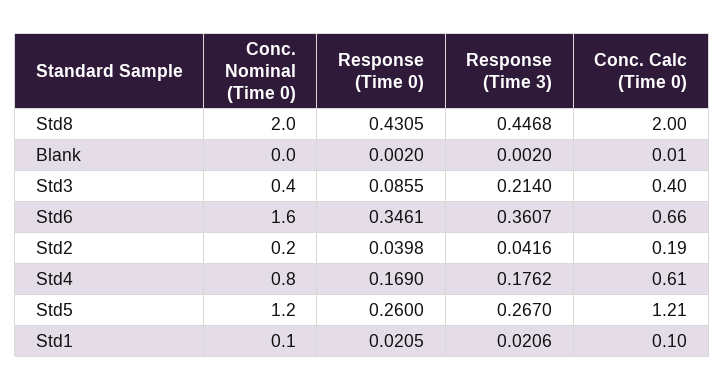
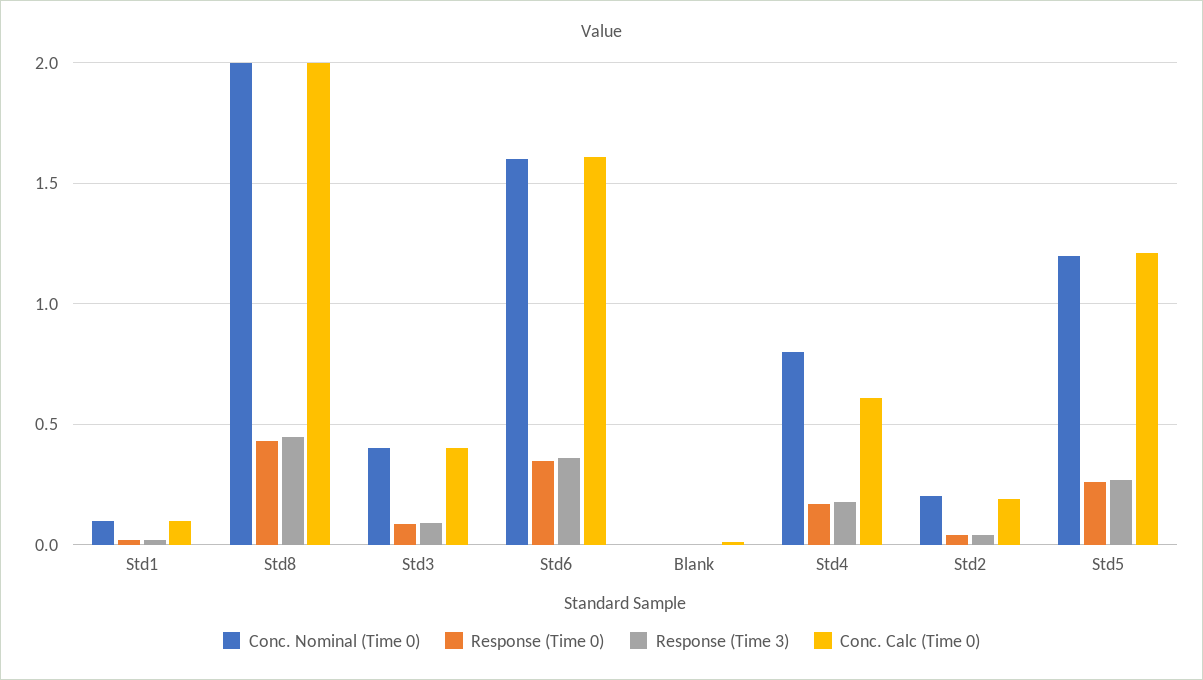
  {
    "Conc. Nominal (Time 0)": {
      "Std8": 2,
      "Blank": 0,
      "Std3": 0.4,
      "Std6": 1.6,
      "Std2": 0.2,
      "Std4": 0.8,
      "Std5": 1.2,
      "Std1": 0.1
    },
    "Response (Time 0)": {
      "Std8": 0.4305,
      "Blank": 0.002,
      "Std3": 0.0855,
      "Std6": 0.3461,
      "Std2": 0.0398,
      "Std4": 0.169,
      "Std5": 0.26,
      "Std1": 0.0205
    },
    "Response (Time 3)": {
      "Std8": 0.4468,
      "Blank": 0.002,
-     "Std3": 0.214,
+     "Std3": 0.1,
      "Std6": 0.3607,
      "Std2": 0.0416,
      "Std4": 0.1762,
      "Std5": 0.267,
      "Std1": 0.0206
    },
    "Conc. Calc (Time 0)": {
      "Std8": 2,
      "Blank": 0.01,
      "Std3": 0.4,
-     "Std6": 0.66,
+     "Std6": 1.6,
      "Std2": 0.19,
      "Std4": 0.61,
      "Std5": 1.21,
      "Std1": 0.1
    }
  }

